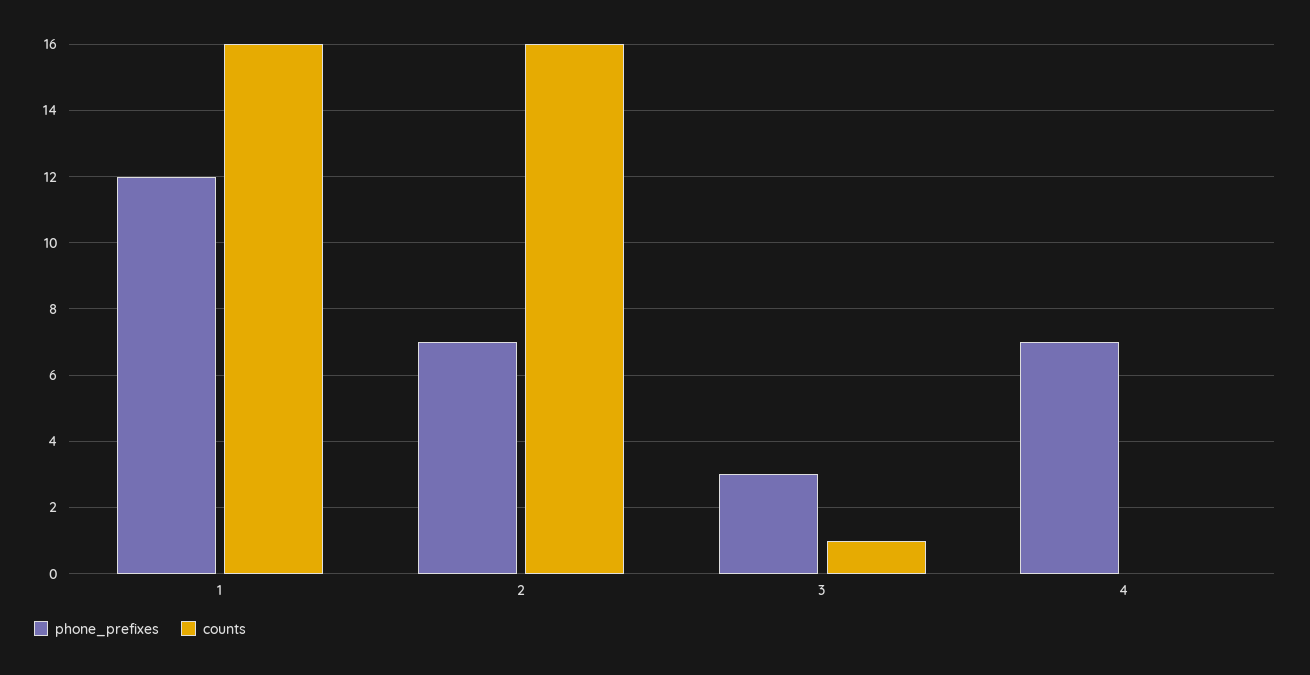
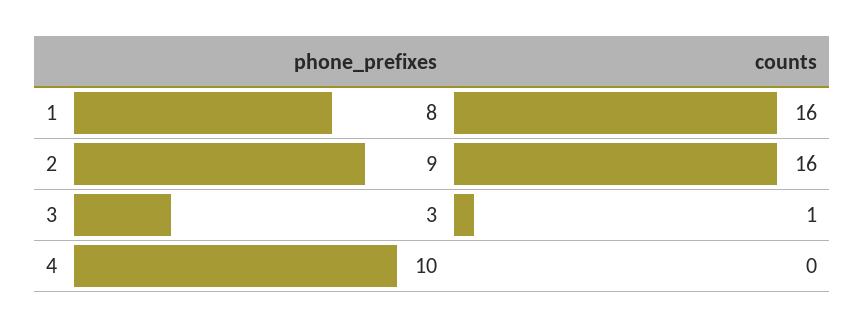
  {
    "phone_prefixes": {
-     "1": 12,
+     "1": 8,
-     "2": 7,
+     "2": 9,
      "3": 3,
-     "4": 7
+     "4": 10
    },
    "counts": {
      "1": 16,
      "2": 16,
      "3": 1,
      "4": 0
    }
  }

